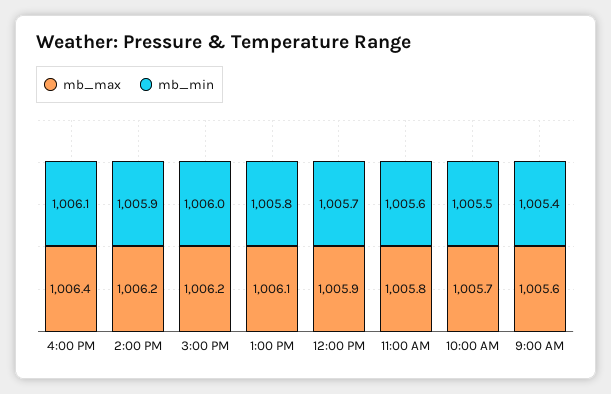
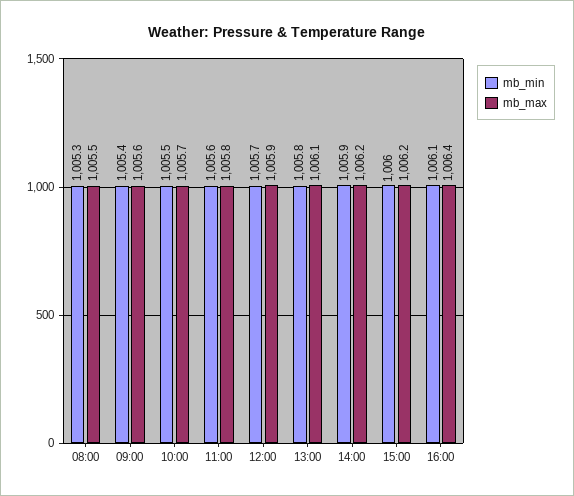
  {
    "mb_max": {
      "4:00 PM": 1006.4,
      "2:00 PM": 1006.2,
      "3:00 PM": 1006.2,
      "1:00 PM": 1006.1,
      "12:00 PM": 1005.9,
      "11:00 AM": 1005.8,
      "10:00 AM": 1005.7,
-     "9:00 AM": 1005.6
+     "9:00 AM": 1005.6,
+     "08:00": 1005.5
    },
    "mb_min": {
      "4:00 PM": 1006.1,
      "2:00 PM": 1005.9,
      "3:00 PM": 1006,
      "1:00 PM": 1005.8,
      "12:00 PM": 1005.7,
      "11:00 AM": 1005.6,
      "10:00 AM": 1005.5,
-     "9:00 AM": 1005.4
+     "9:00 AM": 1005.4,
+     "08:00": 1005.3
    }
  }

